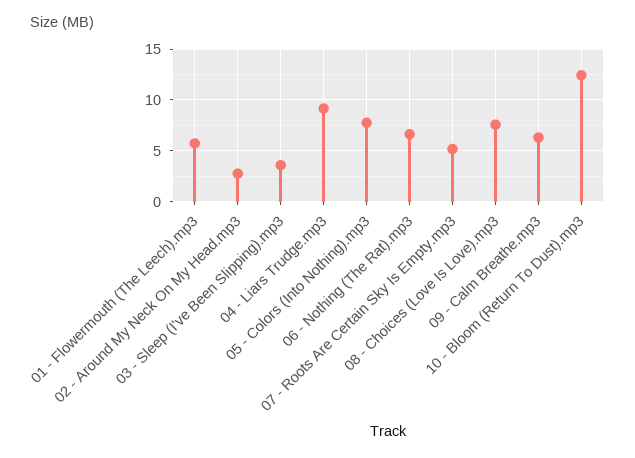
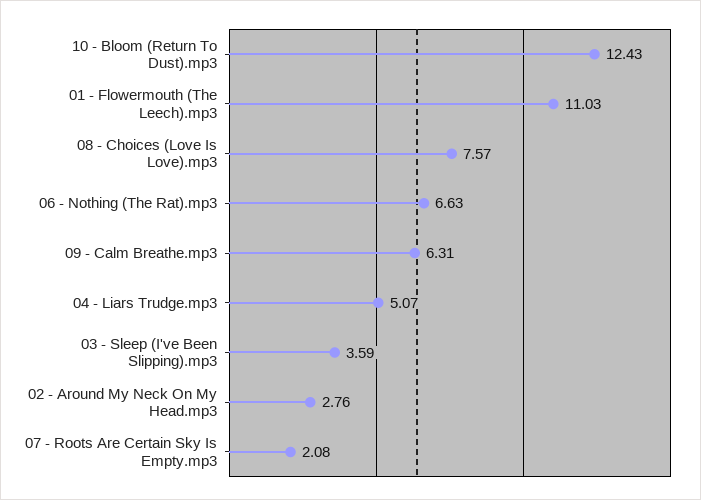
  {
-   "01 - Flowermouth (The Leech).mp3": 6,
+   "01 - Flowermouth (The Leech).mp3": 11.03,
    "02 - Around My Neck On My Head.mp3": 2.76,
    "03 - Sleep (I've Been Slipping).mp3": 3.59,
-   "04 - Liars Trudge.mp3": 9,
+   "04 - Liars Trudge.mp3": 5.07,
-   "05 - Colors (Into Nothing).mp3": 8,
    "06 - Nothing (The Rat).mp3": 6.63,
-   "07 - Roots Are Certain Sky Is Empty.mp3": 5,
+   "07 - Roots Are Certain Sky Is Empty.mp3": 2.08,
    "08 - Choices (Love Is Love).mp3": 7.57,
    "09 - Calm Breathe.mp3": 6.31,
    "10 - Bloom (Return To Dust).mp3": 12.43
  }

